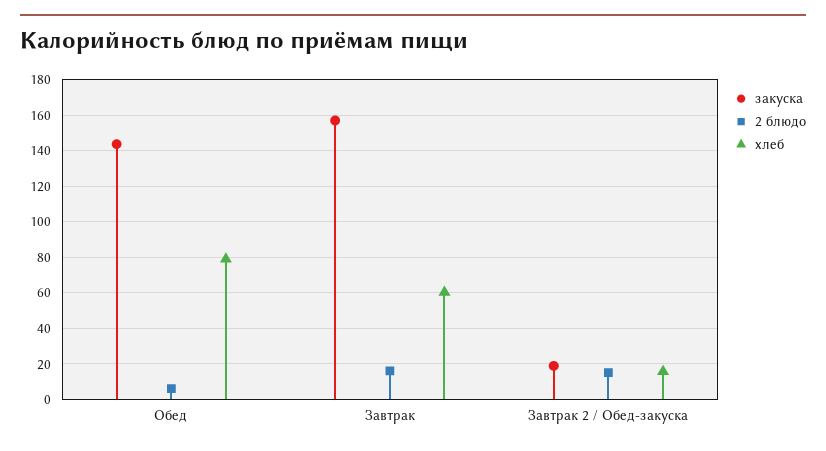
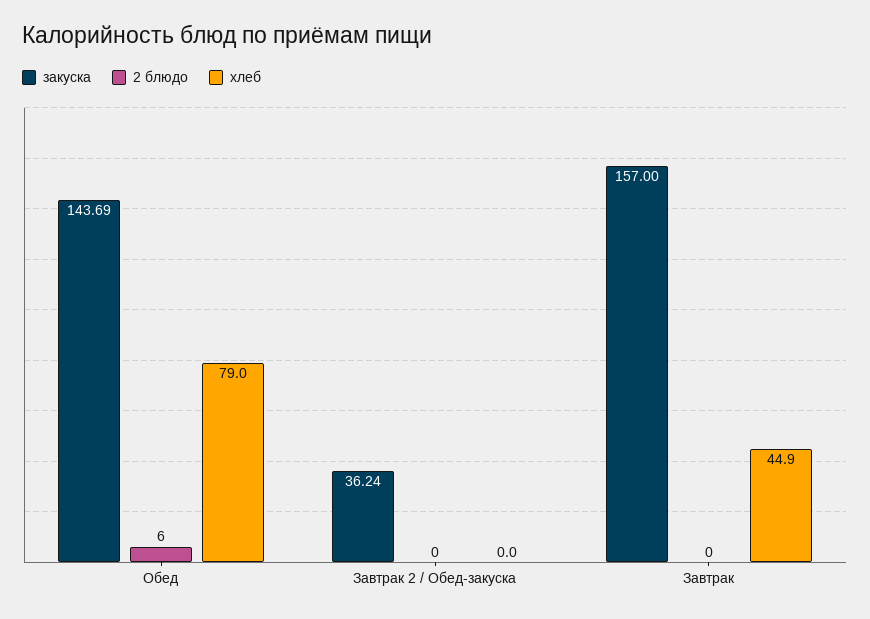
  {
    "закуска": {
      "Обед": 143.69,
      "Завтрак": 157,
-     "Завтрак 2 / Обед-закуска": 20
+     "Завтрак 2 / Обед-закуска": 36.24
    },
    "2 блюдо": {
      "Обед": 6,
-     "Завтрак": 15,
+     "Завтрак": 0,
-     "Завтрак 2 / Обед-закуска": 15
+     "Завтрак 2 / Обед-закуска": 0
    },
    "хлеб": {
      "Обед": 79,
-     "Завтрак": 60,
+     "Завтрак": 44.9,
-     "Завтрак 2 / Обед-закуска": 15
+     "Завтрак 2 / Обед-закуска": 0
    }
  }

